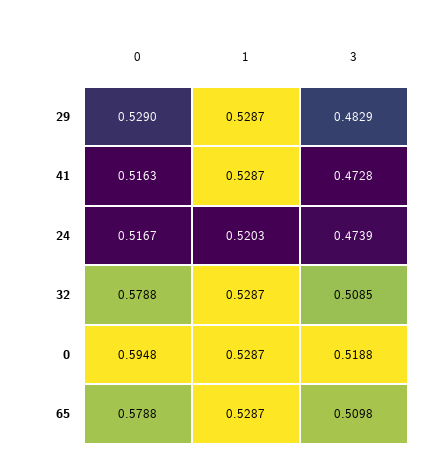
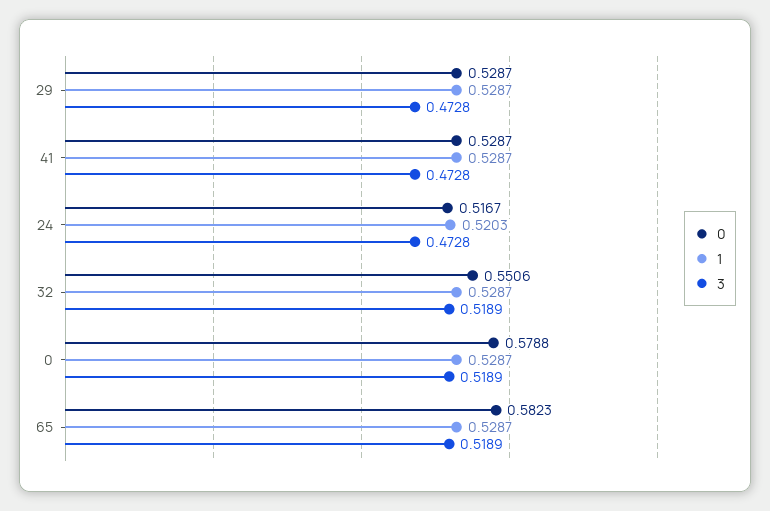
  {
    "0": {
-     "29": 0.529,
+     "29": 0.5287,
-     "41": 0.5163,
+     "41": 0.5287,
      "24": 0.5167,
-     "32": 0.5788,
+     "32": 0.5506,
-     "0": 0.5948,
+     "0": 0.5788,
-     "65": 0.5788
+     "65": 0.5823
    },
    "1": {
      "29": 0.5287,
      "41": 0.5287,
      "24": 0.5203,
      "32": 0.5287,
      "0": 0.5287,
      "65": 0.5287
    },
    "3": {
-     "29": 0.4829,
+     "29": 0.4728,
      "41": 0.4728,
-     "24": 0.4739,
+     "24": 0.4728,
-     "32": 0.5085,
+     "32": 0.5189,
-     "0": 0.5188,
+     "0": 0.5189,
-     "65": 0.5098
+     "65": 0.5189
    }
  }

